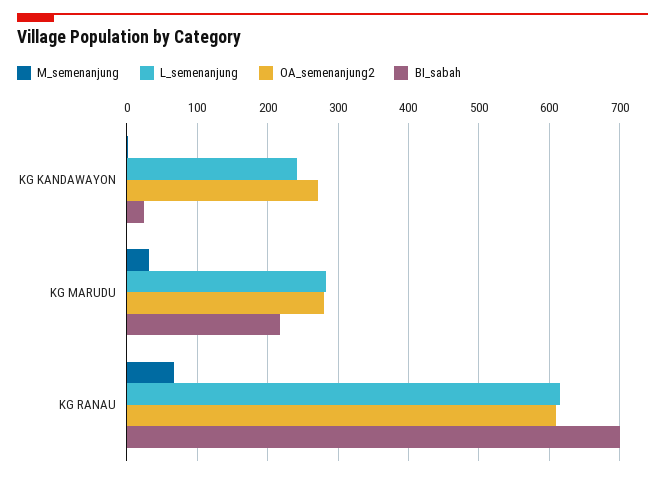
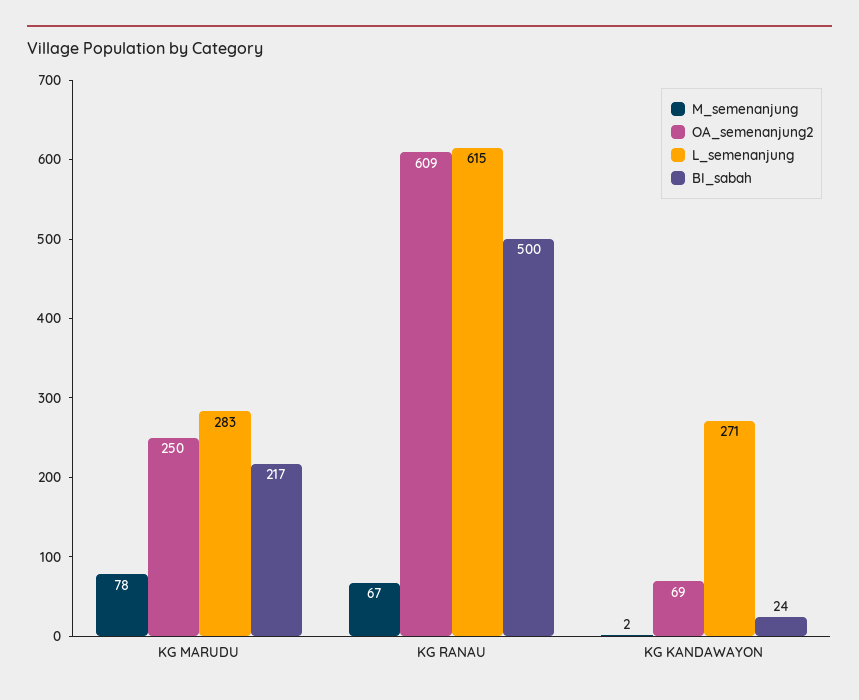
  {
    "M_semenanjung": {
      "KG KANDAWAYON": 2,
-     "KG MARUDU": 30,
+     "KG MARUDU": 78,
      "KG RANAU": 67
    },
    "L_semenanjung": {
-     "KG KANDAWAYON": 240,
+     "KG KANDAWAYON": 271,
      "KG MARUDU": 283,
      "KG RANAU": 615
    },
    "OA_semenanjung2": {
-     "KG KANDAWAYON": 270,
+     "KG KANDAWAYON": 69,
-     "KG MARUDU": 280,
+     "KG MARUDU": 250,
      "KG RANAU": 609
    },
    "BI_sabah": {
      "KG KANDAWAYON": 24,
      "KG MARUDU": 217,
-     "KG RANAU": 700
+     "KG RANAU": 500
    }
  }

